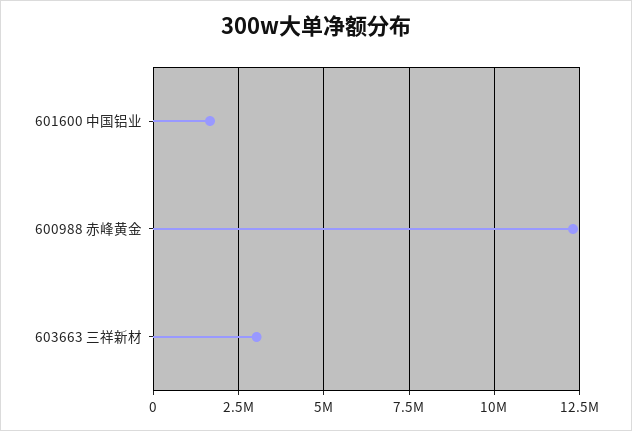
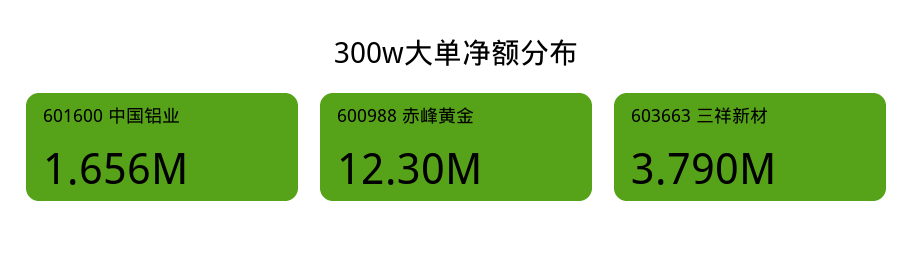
  {
    "601600 中国铝业": 1656000,
    "600988 赤峰黄金": 12300000,
-   "603663 三祥新材": 3000000
+   "603663 三祥新材": 3790000
  }

